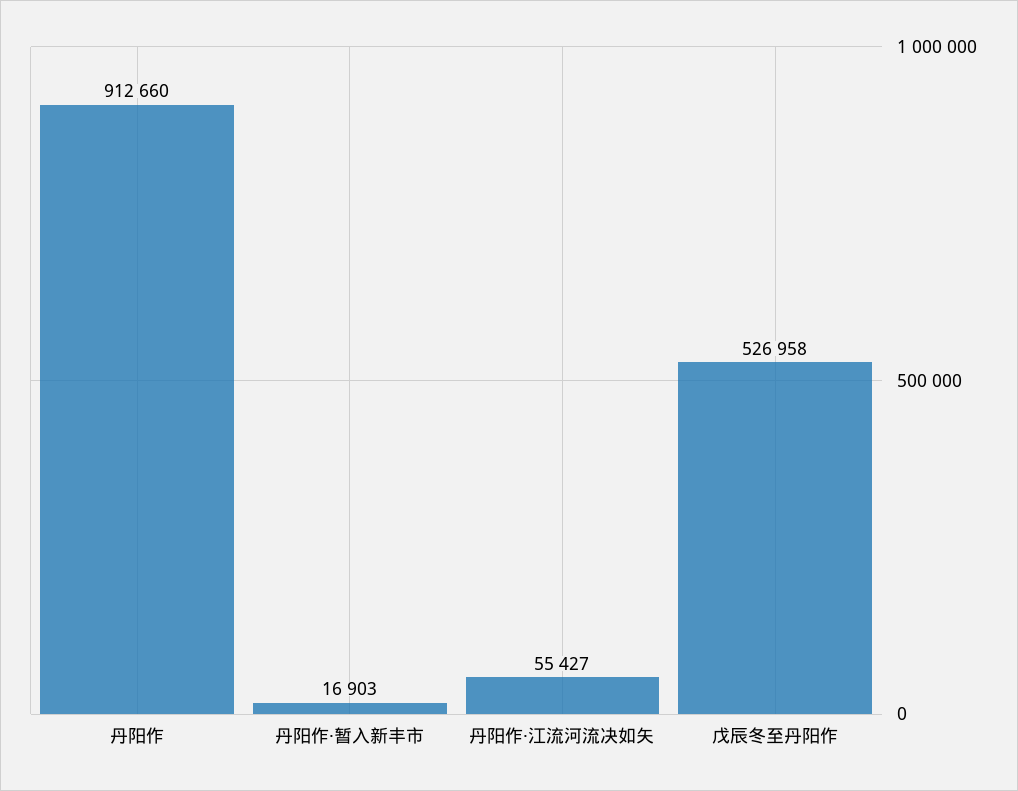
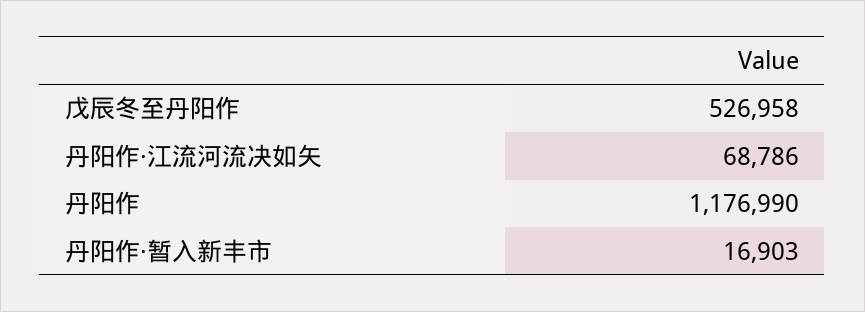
  {
-   "丹阳作": 912660,
+   "丹阳作": 1176990,
    "丹阳作·暂入新丰市": 16903,
-   "丹阳作·江流河流决如矢": 55427,
+   "丹阳作·江流河流决如矢": 68786,
    "戊辰冬至丹阳作": 526958
  }

